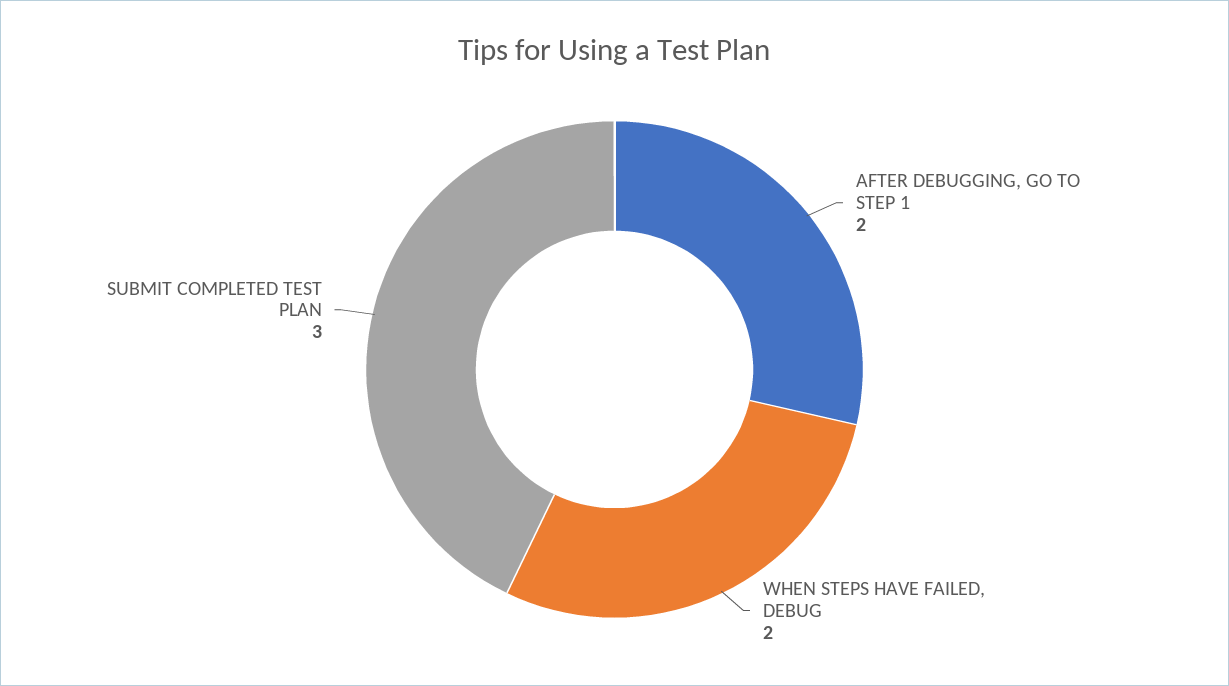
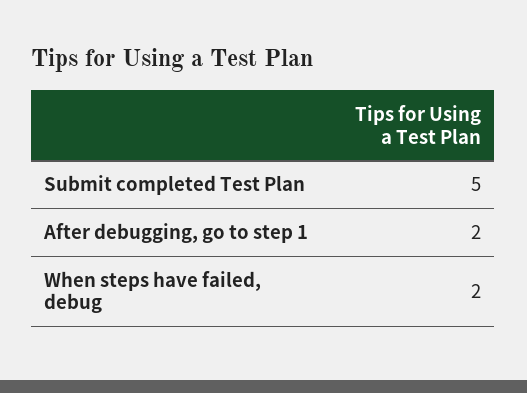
  {
    "AFTER DEBUGGING, GO TO STEP 1": 2,
    "WHEN STEPS HAVE FAILED, DEBUG": 2,
-   "SUBMIT COMPLETED TEST PLAN": 3
+   "SUBMIT COMPLETED TEST PLAN": 5
  }

